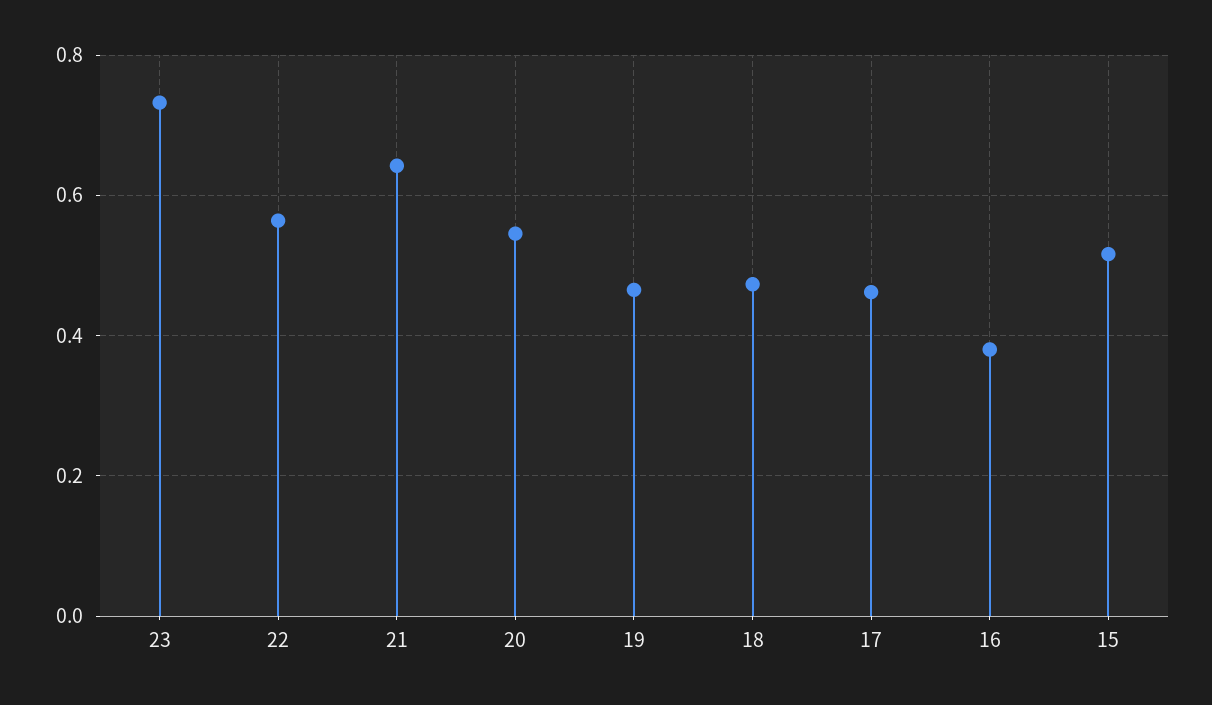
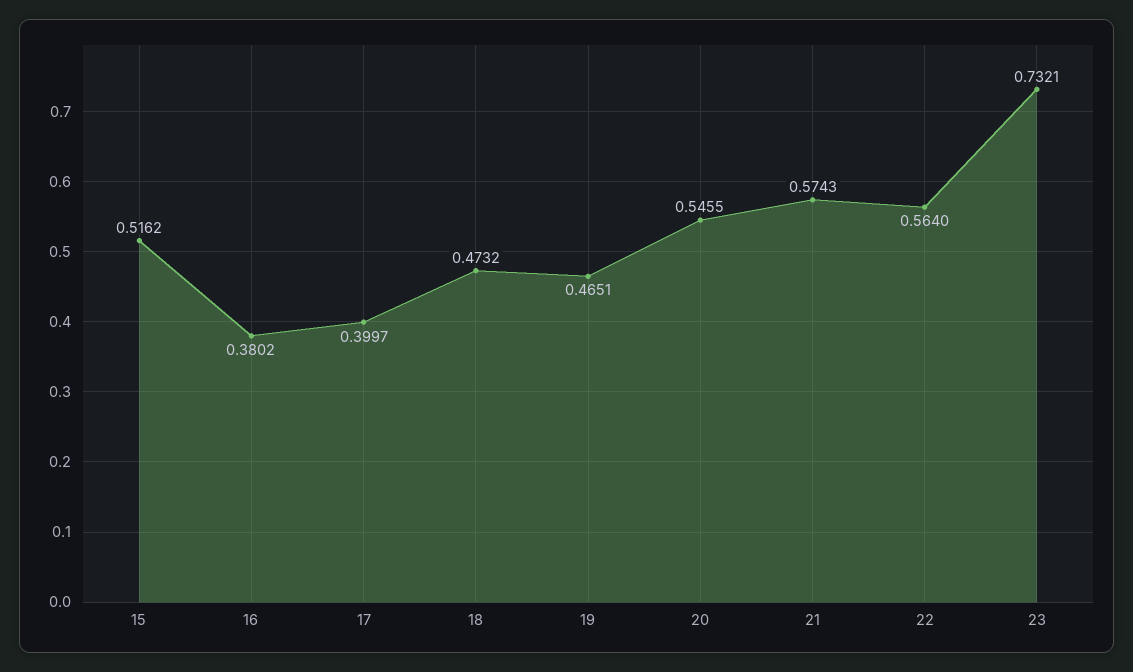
  {
    "23": 0.7321,
    "22": 0.564,
-   "21": 0.64,
+   "21": 0.5743,
    "20": 0.5455,
    "19": 0.4651,
    "18": 0.4732,
-   "17": 0.46,
+   "17": 0.3997,
    "16": 0.3802,
    "15": 0.5162
  }

